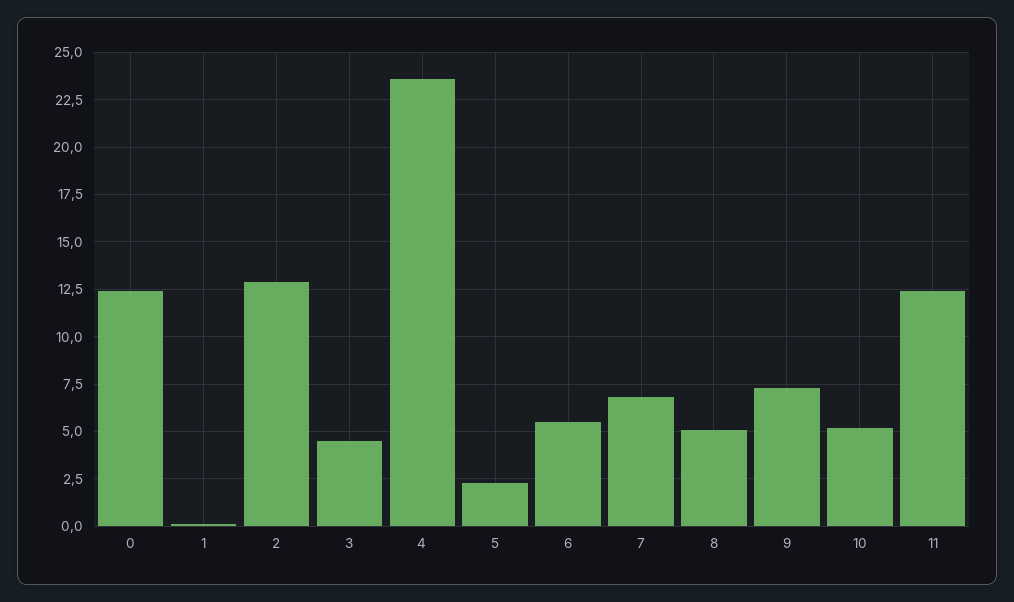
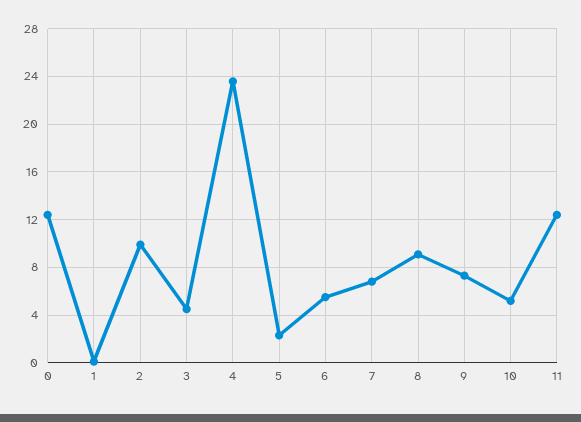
  {
    "0": 12.5,
    "1": 0,
-   "2": 13,
+   "2": 10,
    "3": 4.5,
    "4": 23.5,
    "5": 2.5,
    "6": 5.5,
    "7": 7,
-   "8": 5,
+   "8": 9,
    "9": 7.5,
    "10": 5,
    "11": 12.5
  }

